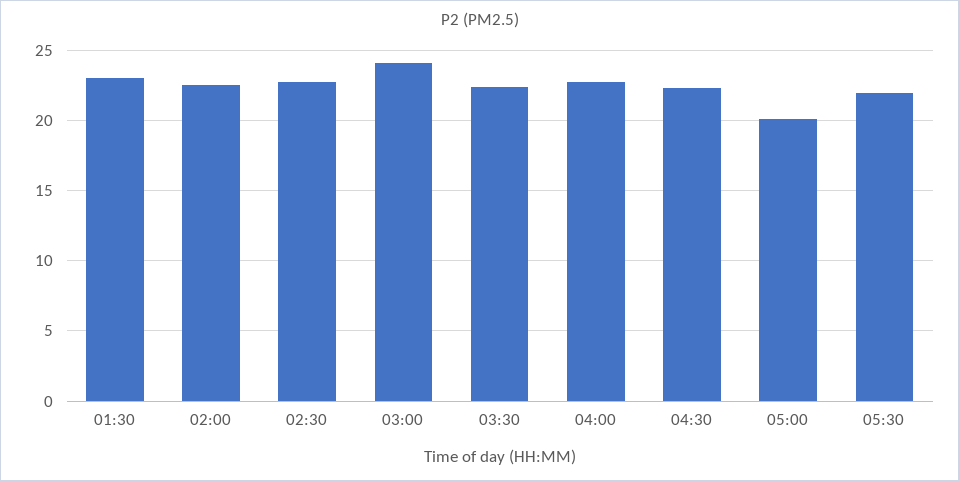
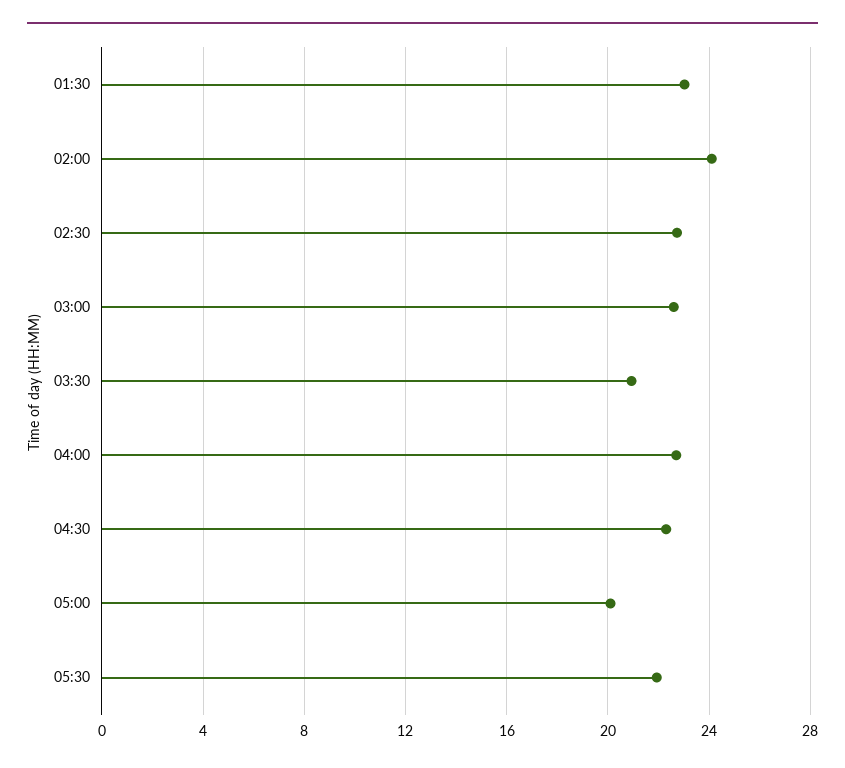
  {
    "01:30": 23,
-   "02:00": 22.5,
+   "02:00": 24,
    "02:30": 22.5,
-   "03:00": 24,
+   "03:00": 22.5,
-   "03:30": 22.5,
+   "03:30": 21,
    "04:00": 22.5,
    "04:30": 22.5,
    "05:00": 20,
    "05:30": 22
  }

